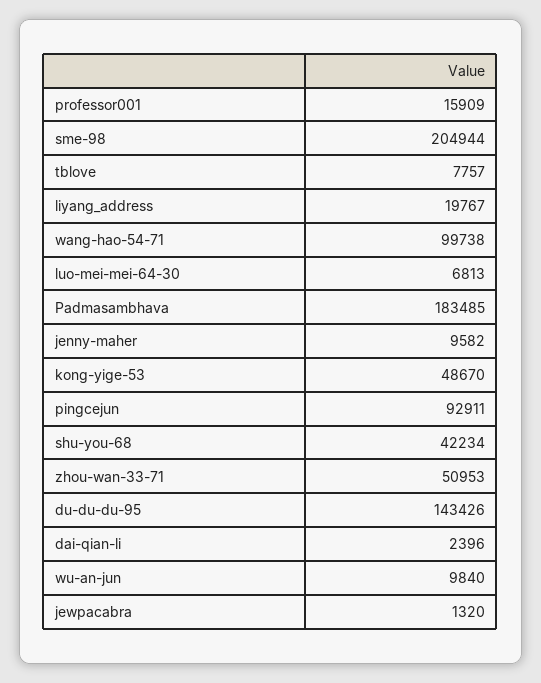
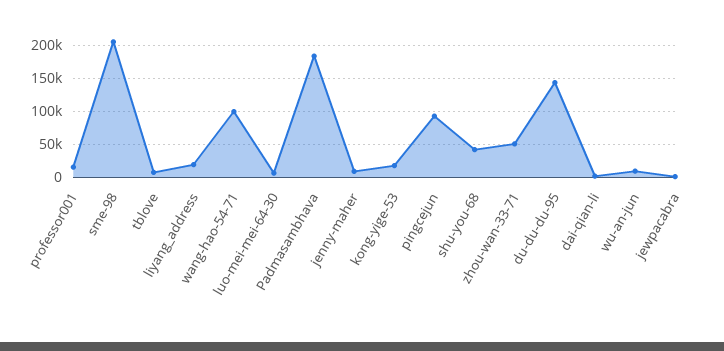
  {
    "professor001": 15909,
    "sme-98": 204944,
    "tblove": 7757,
    "liyang_address": 19767,
    "wang-hao-54-71": 99738,
    "luo-mei-mei-64-30": 6813,
    "Padmasambhava": 183485,
    "jenny-maher": 9582,
-   "kong-yige-53": 48670,
+   "kong-yige-53": 20000,
    "pingcejun": 92911,
    "shu-you-68": 42234,
    "zhou-wan-33-71": 50953,
    "du-du-du-95": 143426,
    "dai-qian-li": 2396,
    "wu-an-jun": 9840,
    "jewpacabra": 1320
  }

